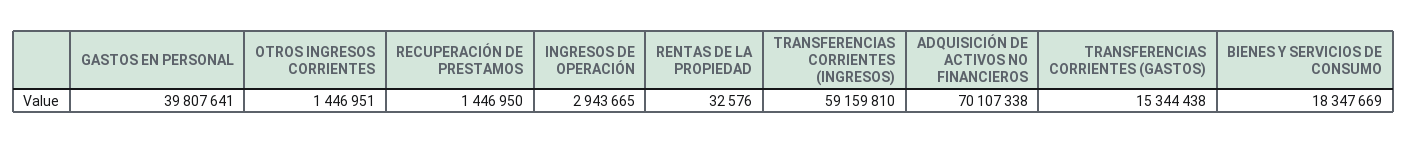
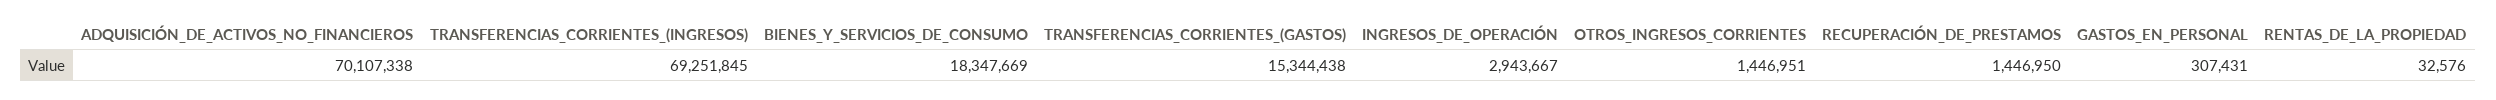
  {
-   "GASTOS EN PERSONAL": 39807641,
+   "GASTOS EN PERSONAL": 307431,
    "OTROS INGRESOS CORRIENTES": 1446951,
    "RECUPERACIÓN DE PRESTAMOS": 1446950,
-   "INGRESOS DE OPERACIÓN": 2943665,
+   "INGRESOS DE OPERACIÓN": 2943667,
    "RENTAS DE LA PROPIEDAD": 32576,
-   "TRANSFERENCIAS CORRIENTES (INGRESOS)": 59159810,
+   "TRANSFERENCIAS CORRIENTES (INGRESOS)": 69251845,
    "ADQUISICIÓN DE ACTIVOS NO FINANCIEROS": 70107338,
    "TRANSFERENCIAS CORRIENTES (GASTOS)": 15344438,
    "BIENES Y SERVICIOS DE CONSUMO": 18347669
  }

